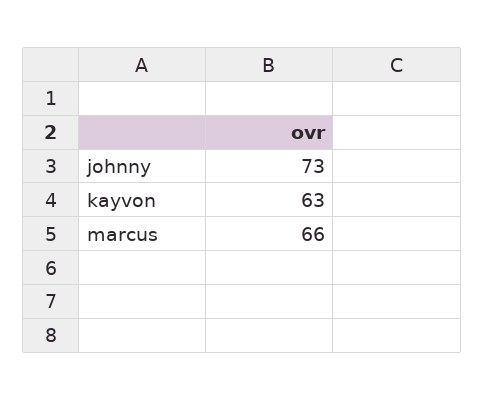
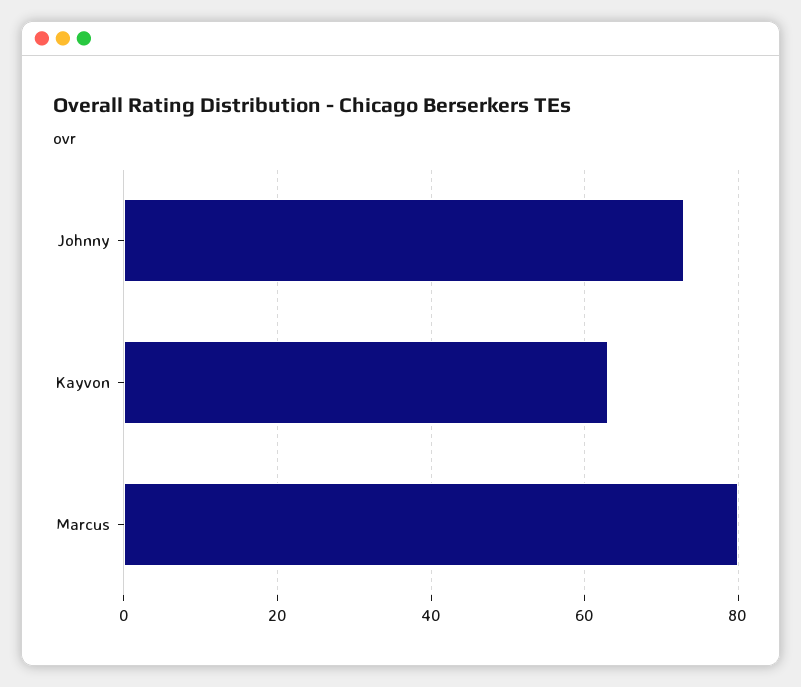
  {
    "johnny": 73,
    "kayvon": 63,
-   "marcus": 66
+   "marcus": 80
  }

